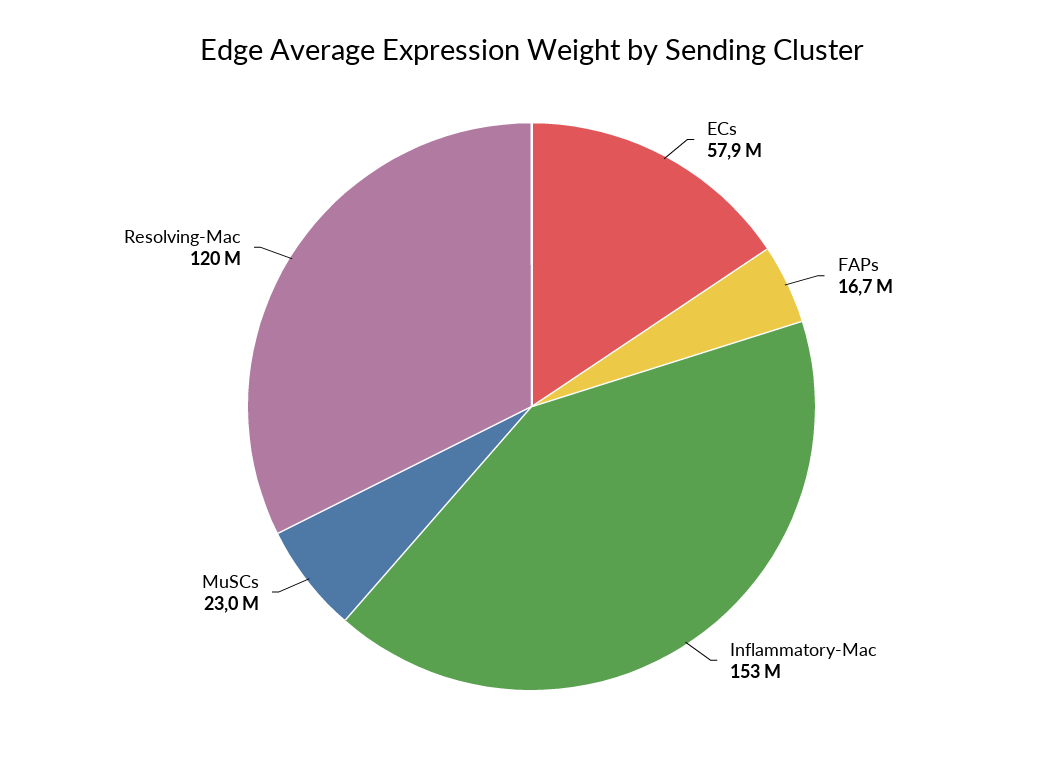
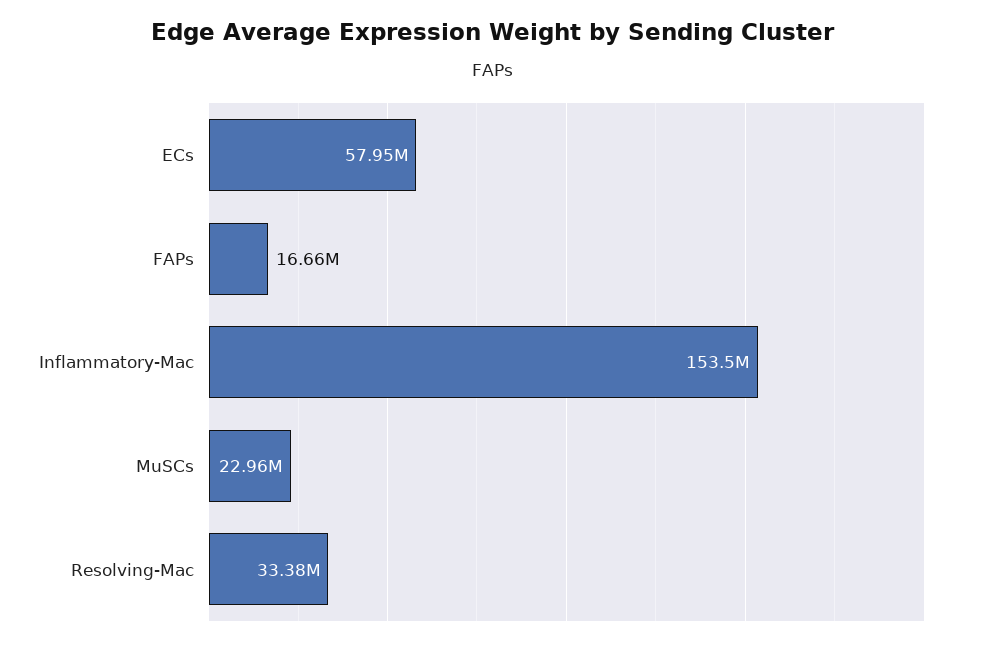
  {
    "ECs": 57950000,
    "FAPs": 16660000,
    "Inflammatory-Mac": 153500000,
    "MuSCs": 22960000,
-   "Resolving-Mac": 120000000
+   "Resolving-Mac": 33380000
  }

